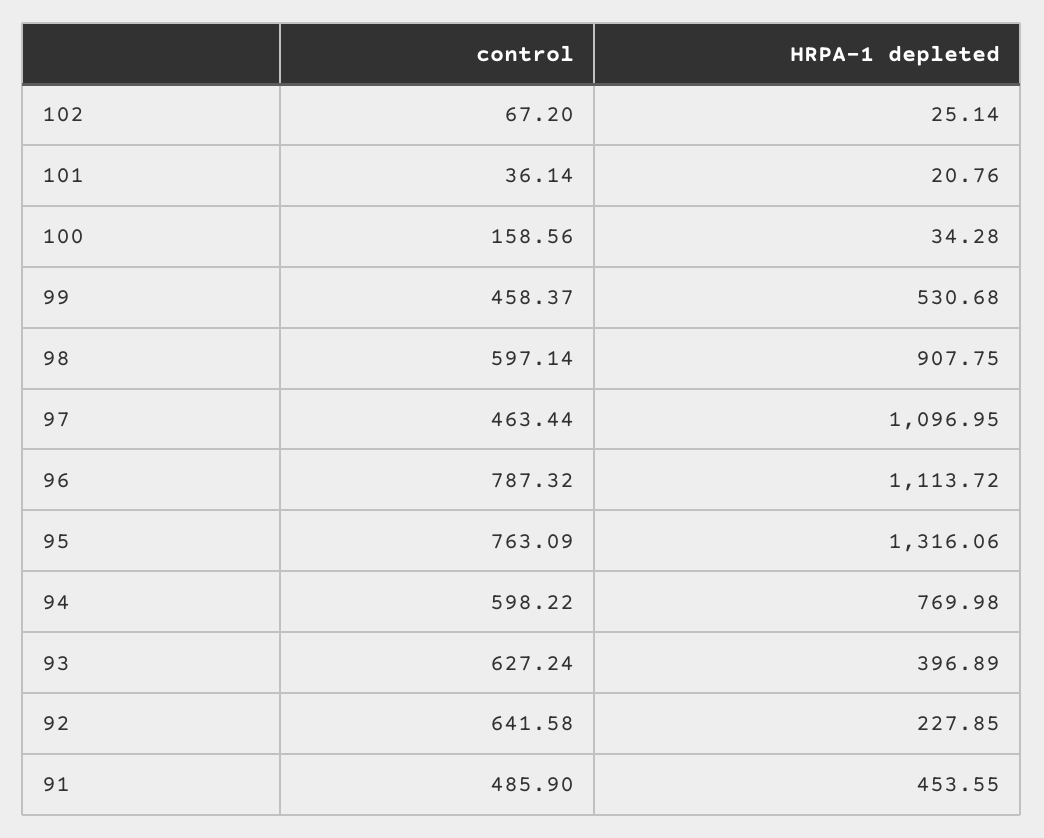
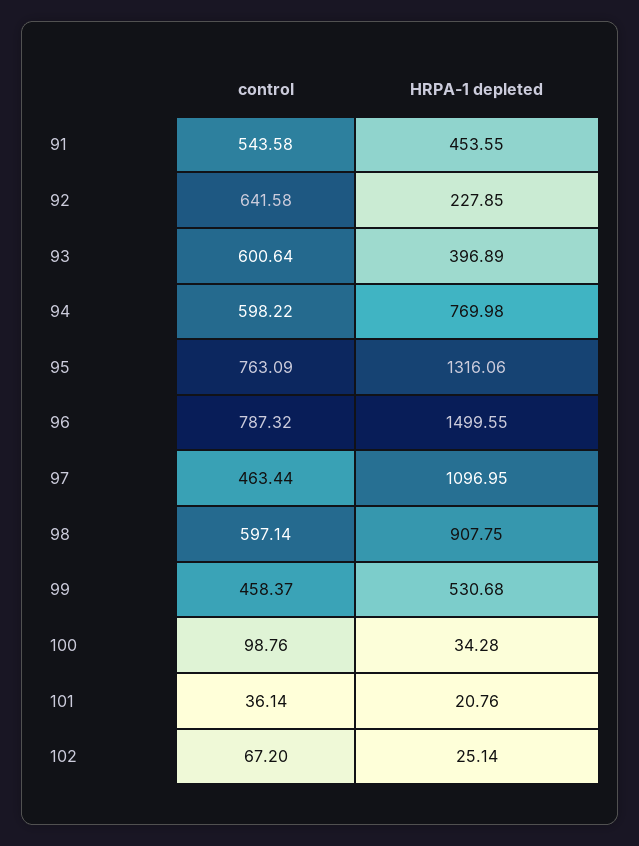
  {
    "control": {
      "102": 67.2,
      "101": 36.14,
-     "100": 158.56,
+     "100": 98.76,
      "99": 458.37,
      "98": 597.14,
      "97": 463.44,
      "96": 787.32,
      "95": 763.09,
      "94": 598.22,
-     "93": 627.24,
+     "93": 600.64,
      "92": 641.58,
-     "91": 485.9
+     "91": 543.58
    },
    "HRPA-1 depleted": {
      "102": 25.14,
      "101": 20.76,
      "100": 34.28,
      "99": 530.68,
      "98": 907.75,
      "97": 1096.95,
-     "96": 1113.72,
+     "96": 1499.55,
      "95": 1316.06,
      "94": 769.98,
      "93": 396.89,
      "92": 227.85,
      "91": 453.55
    }
  }

